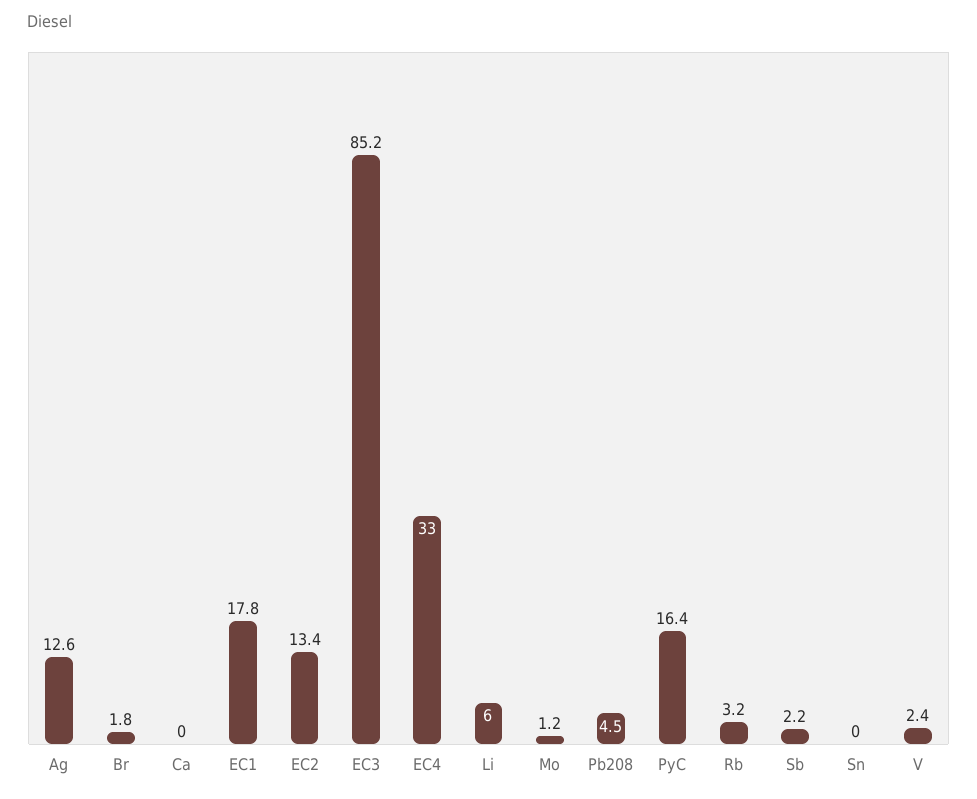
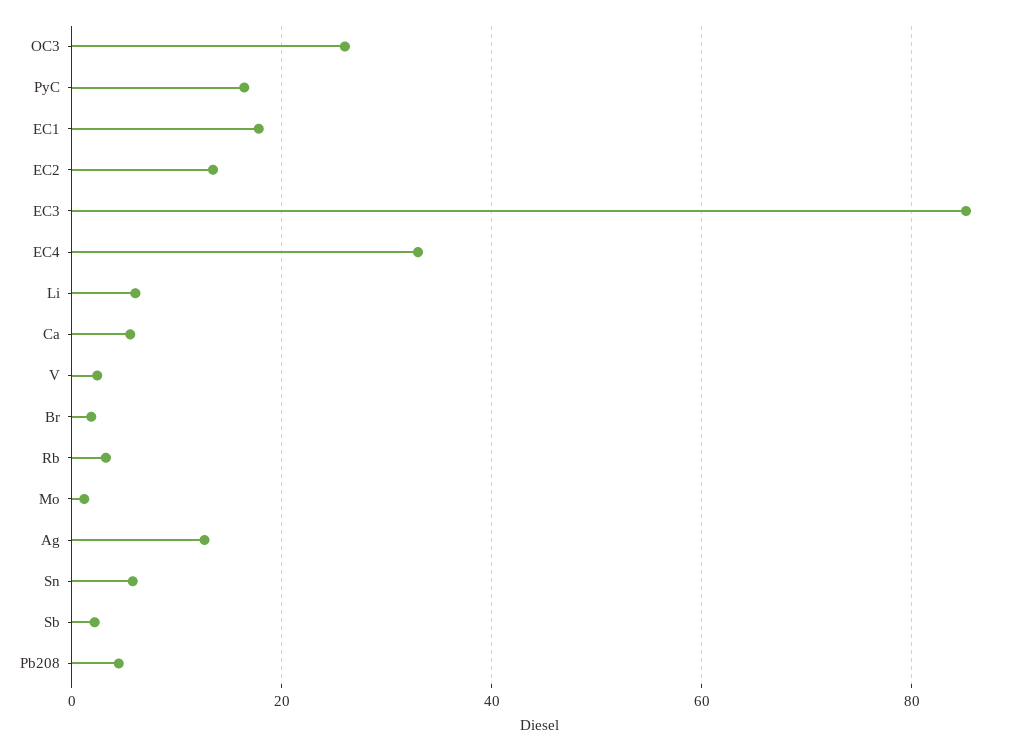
  {
    "Ag": 12.6,
    "Br": 1.8,
-   "Ca": 0,
+   "Ca": 6,
    "EC1": 17.8,
    "EC2": 13.4,
    "EC3": 85.2,
    "EC4": 33,
    "Li": 6,
    "Mo": 1.2,
    "Pb208": 4.5,
    "PyC": 16.4,
    "Rb": 3.2,
    "Sb": 2.2,
-   "Sn": 0,
+   "Sn": 6,
-   "V": 2.4
+   "V": 2.4,
+   "OC3": 26
  }

